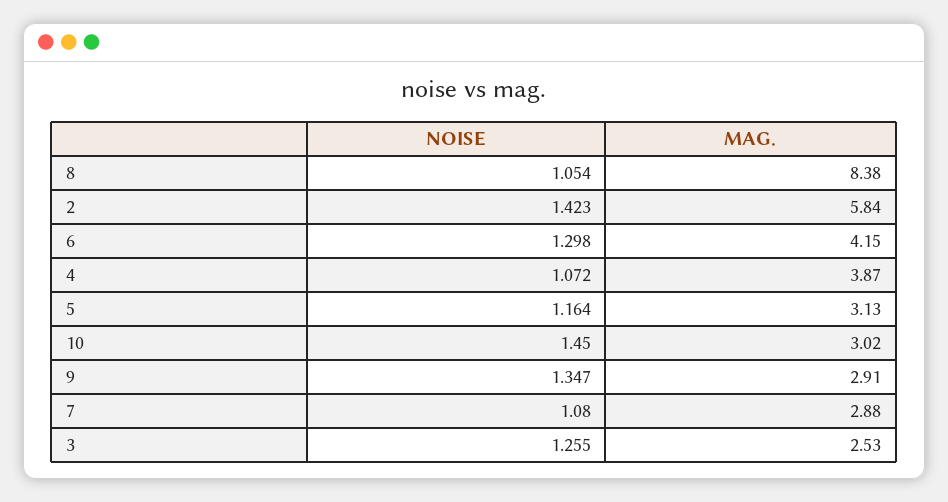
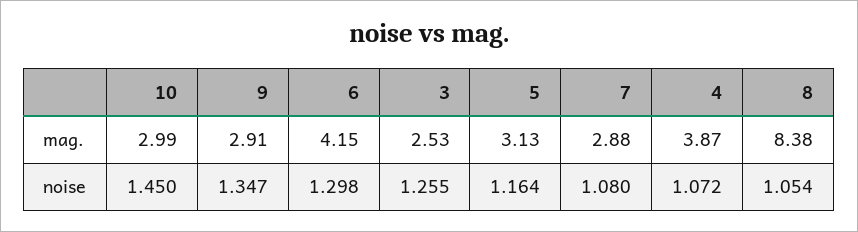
  {
    "NOISE": {
      "8": 1.054,
-     "2": 1.423,
      "6": 1.298,
      "4": 1.072,
      "5": 1.164,
      "10": 1.45,
      "9": 1.347,
      "7": 1.08,
      "3": 1.255
    },
    "MAG.": {
      "8": 8.38,
-     "2": 5.84,
      "6": 4.15,
      "4": 3.87,
      "5": 3.13,
-     "10": 3.02,
+     "10": 2.99,
      "9": 2.91,
      "7": 2.88,
      "3": 2.53
    }
  }

